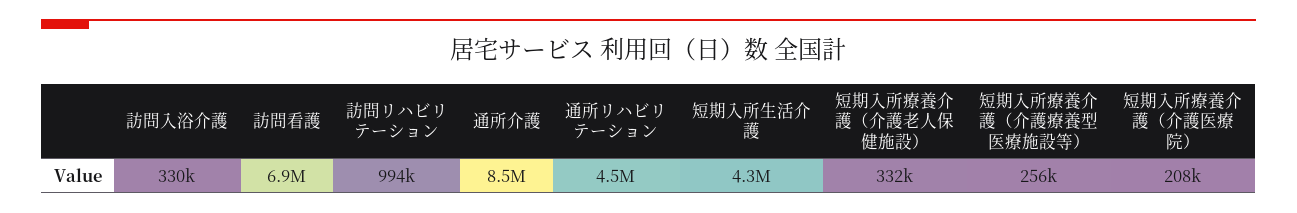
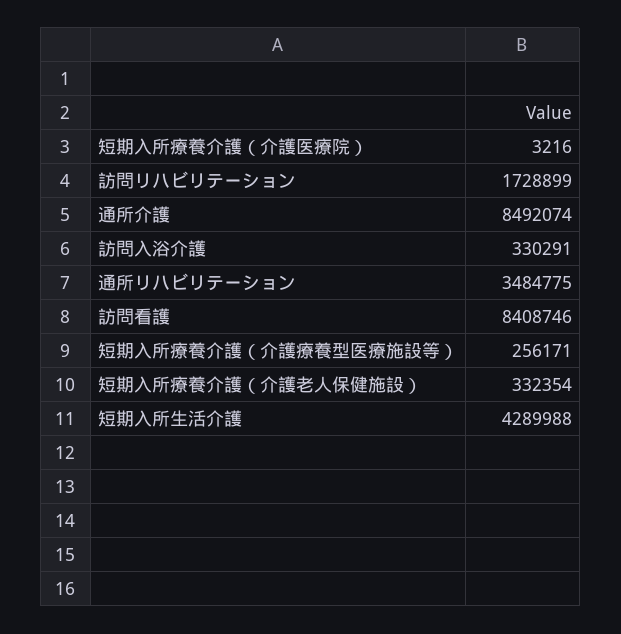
  {
    "訪問入浴介護": 330291,
-   "訪問看護": 6900000,
+   "訪問看護": 8408746,
-   "訪問リハビリテーション": 994000,
+   "訪問リハビリテーション": 1728899,
    "通所介護": 8492074,
-   "通所リハビリテーション": 4500000,
+   "通所リハビリテーション": 3484775,
    "短期入所生活介護": 4289988,
    "短期入所療養介護（介護老人保健施設）": 332354,
    "短期入所療養介護（介護療養型医療施設等）": 256171,
-   "短期入所療養介護（介護医療院）": 208000
+   "短期入所療養介護（介護医療院）": 3216
  }

